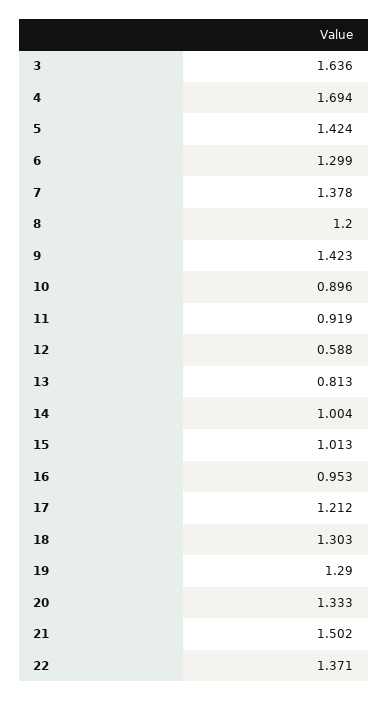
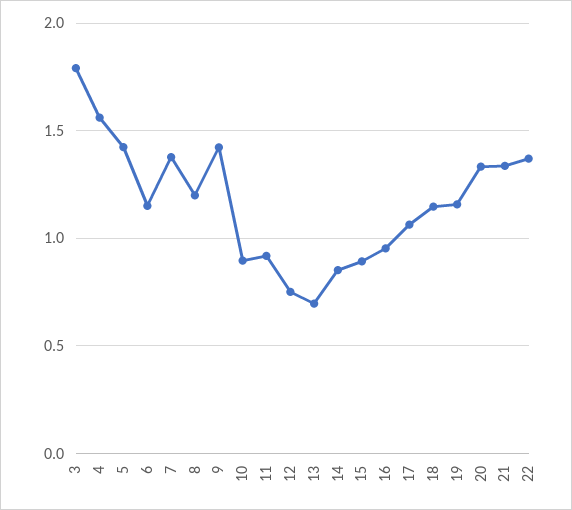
  {
-   "3": 1.636,
+   "3": 1.8,
-   "4": 1.694,
+   "4": 1.55,
    "5": 1.424,
-   "6": 1.299,
+   "6": 1.15,
    "7": 1.378,
    "8": 1.2,
    "9": 1.423,
    "10": 0.896,
    "11": 0.919,
-   "12": 0.588,
+   "12": 0.75,
-   "13": 0.813,
+   "13": 0.7,
-   "14": 1.004,
+   "14": 0.85,
-   "15": 1.013,
+   "15": 0.9,
    "16": 0.953,
-   "17": 1.212,
+   "17": 1.05,
-   "18": 1.303,
+   "18": 1.15,
-   "19": 1.29,
+   "19": 1.15,
    "20": 1.333,
-   "21": 1.502,
+   "21": 1.35,
    "22": 1.371
  }

